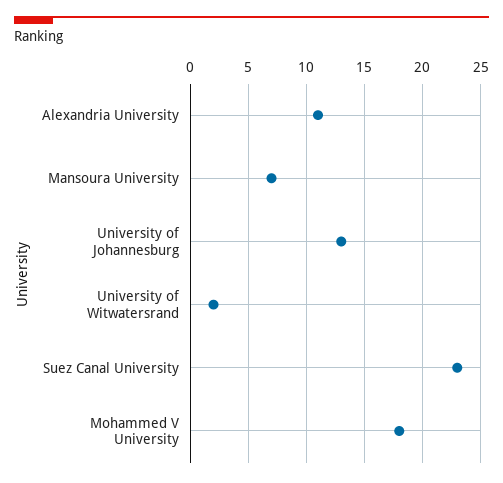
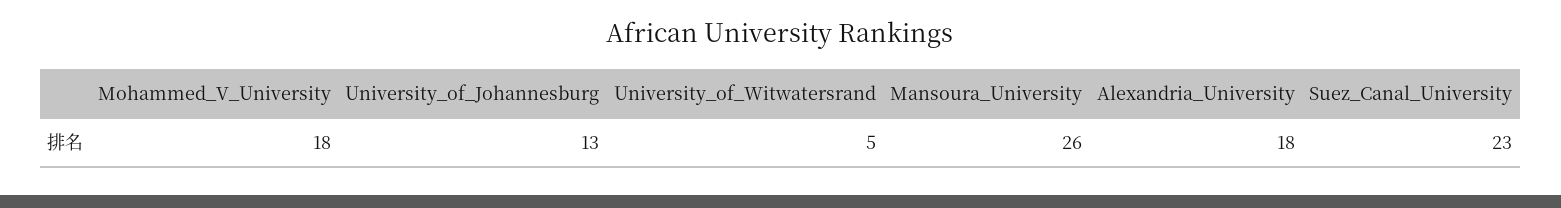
  {
-   "Alexandria University": 11,
+   "Alexandria University": 18,
-   "Mansoura University": 7,
+   "Mansoura University": 26,
    "University of Johannesburg": 13,
-   "University of Witwatersrand": 2,
+   "University of Witwatersrand": 5,
    "Suez Canal University": 23,
    "Mohammed V University": 18
  }

